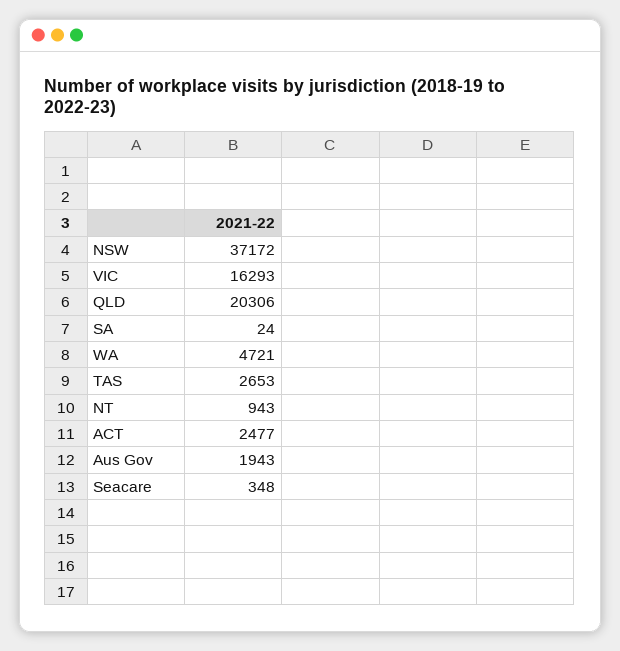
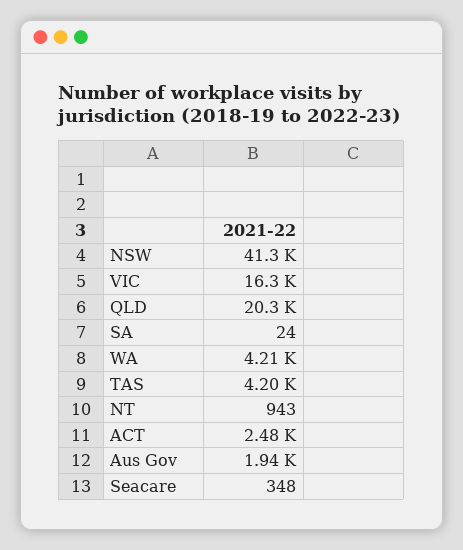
  {
-   "NSW": 37172,
+   "NSW": 41300,
    "VIC": 16293,
    "QLD": 20306,
    "SA": 24,
-   "WA": 4721,
+   "WA": 4210,
-   "TAS": 2653,
+   "TAS": 4200,
    "NT": 943,
    "ACT": 2477,
    "Aus Gov": 1943,
    "Seacare": 348
  }

